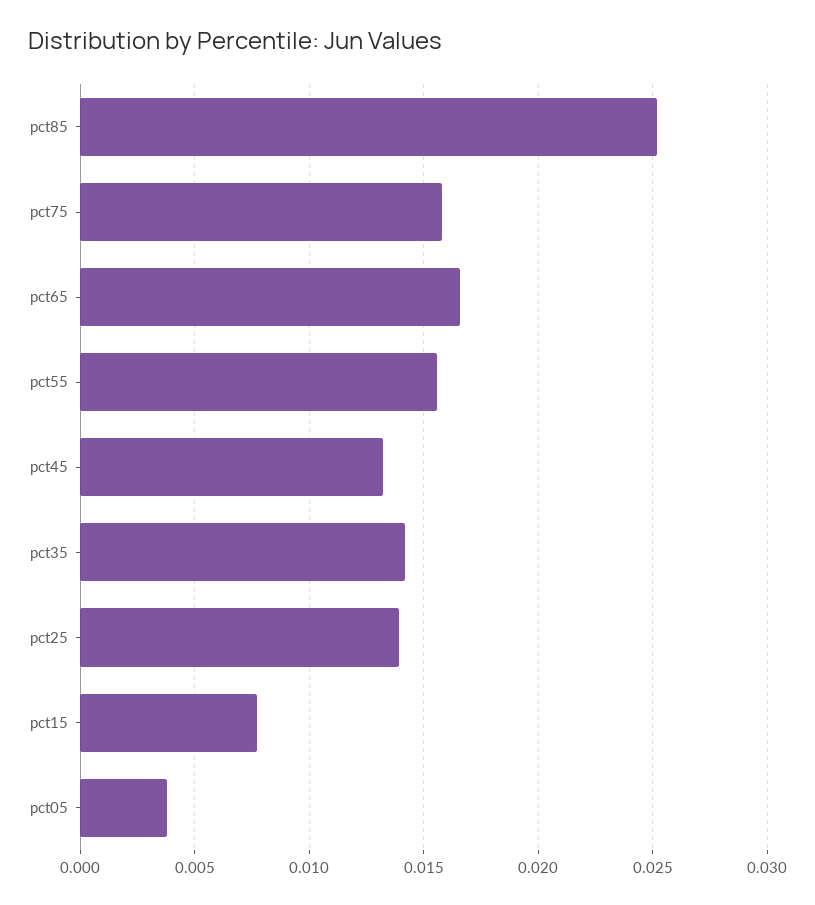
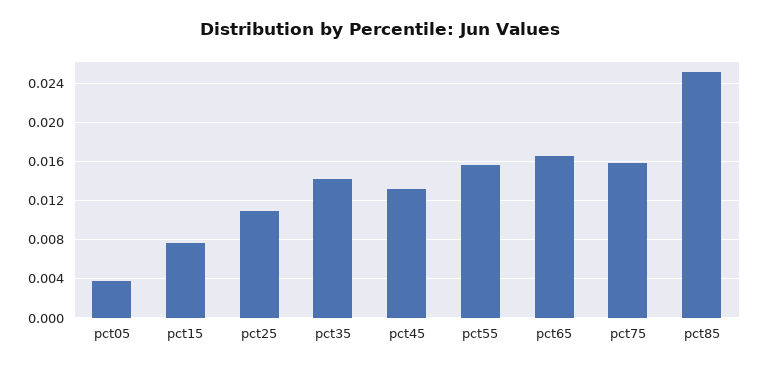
  {
    "pct85": 0.025,
    "pct75": 0.016,
    "pct65": 0.0165,
    "pct55": 0.0155,
    "pct45": 0.013,
    "pct35": 0.014,
-   "pct25": 0.014,
+   "pct25": 0.011,
    "pct15": 0.0075,
    "pct05": 0.004
  }

